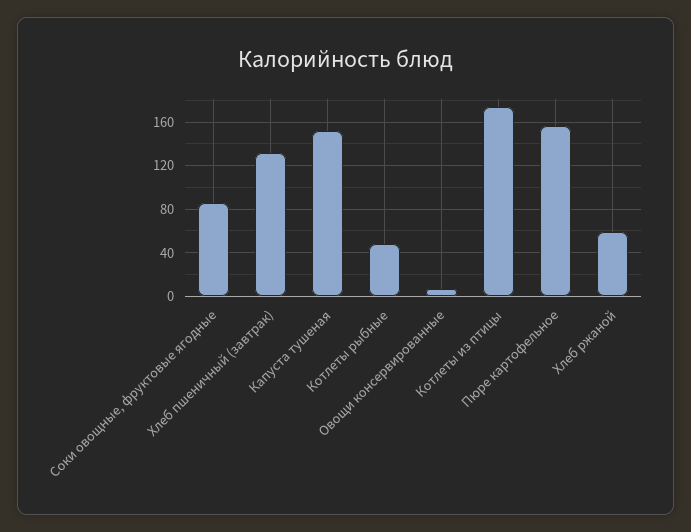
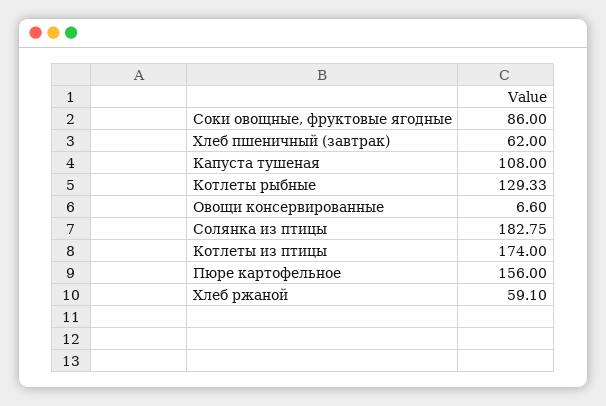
  {
    "Соки овощные, фруктовые ягодные": 86,
-   "Хлеб пшеничный (завтрак)": 130,
+   "Хлеб пшеничный (завтрак)": 62,
-   "Капуста тушеная": 150,
+   "Капуста тушеная": 108,
-   "Котлеты рыбные": 50,
+   "Котлеты рыбные": 129.33,
    "Овощи консервированные": 6.6,
    "Котлеты из птицы": 174,
    "Пюре картофельное": 156,
-   "Хлеб ржаной": 59.1
+   "Хлеб ржаной": 59.1,
+   "Солянка из птицы": 182.75
  }

